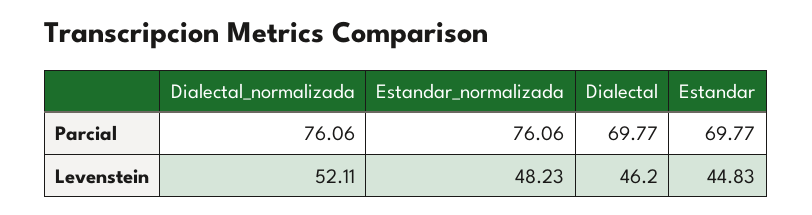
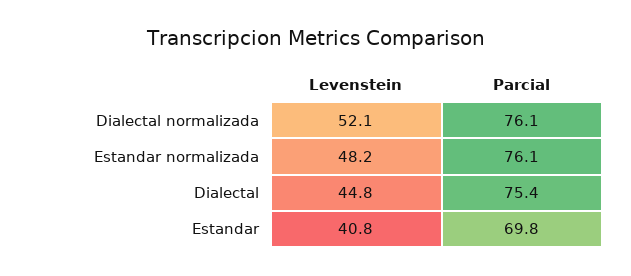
  {
    "Dialectal_normalizada": {
      "Parcial": 76.06,
      "Levenstein": 52.11
    },
    "Estandar_normalizada": {
      "Parcial": 76.06,
      "Levenstein": 48.23
    },
    "Dialectal": {
-     "Parcial": 69.77,
+     "Parcial": 75.4,
-     "Levenstein": 46.2
+     "Levenstein": 44.8
    },
    "Estandar": {
      "Parcial": 69.77,
-     "Levenstein": 44.83
+     "Levenstein": 40.8
    }
  }

